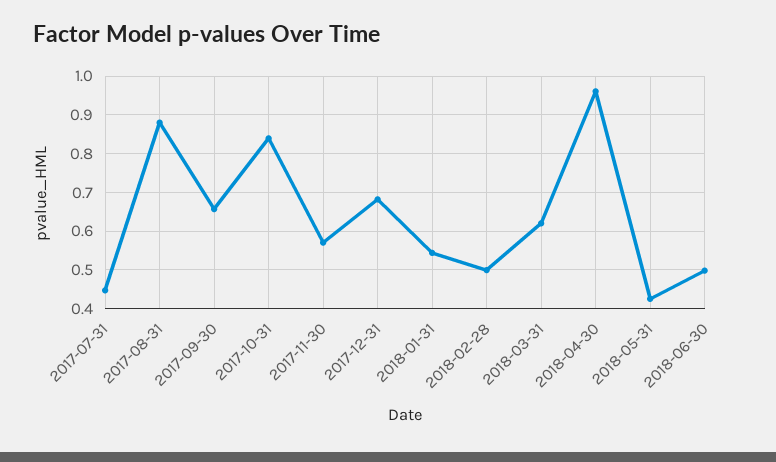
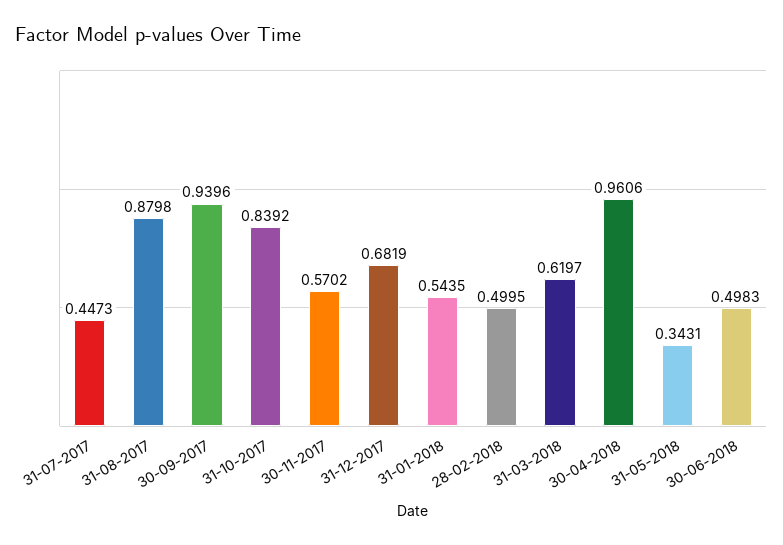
  {
    "2017-07-31": 0.4473,
    "2017-08-31": 0.8798,
-   "2017-09-30": 0.66,
+   "2017-09-30": 0.9396,
    "2017-10-31": 0.8392,
    "2017-11-30": 0.5702,
    "2017-12-31": 0.6819,
    "2018-01-31": 0.5435,
    "2018-02-28": 0.4995,
    "2018-03-31": 0.6197,
    "2018-04-30": 0.9606,
-   "2018-05-31": 0.42,
+   "2018-05-31": 0.3431,
    "2018-06-30": 0.4983
  }

